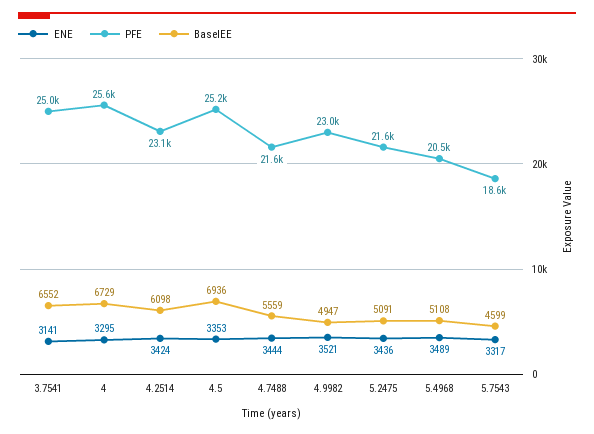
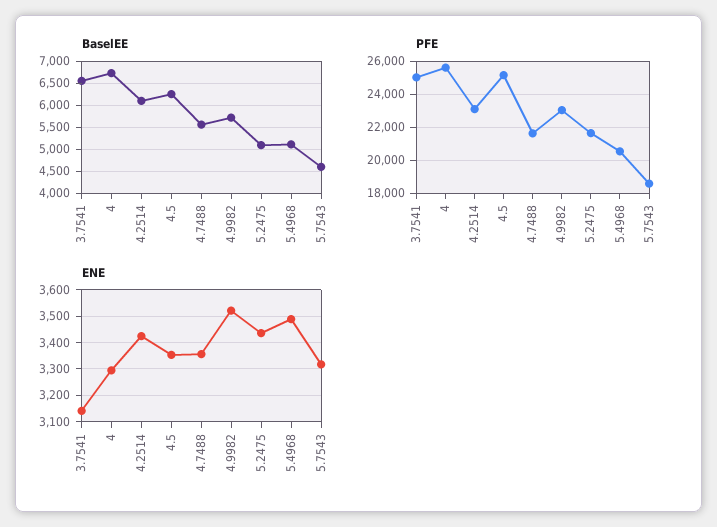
  {
    "ENE": {
      "3.7541": 3141,
      "4": 3295,
      "4.2514": 3424,
      "4.5": 3353,
-     "4.7488": 3444,
+     "4.7488": 3350,
      "4.9982": 3521,
      "5.2475": 3436,
      "5.4968": 3489,
      "5.7543": 3317
    },
    "PFE": {
      "3.7541": 25000,
      "4": 25600,
      "4.2514": 23100,
      "4.5": 25200,
      "4.7488": 21600,
      "4.9982": 23000,
      "5.2475": 21600,
      "5.4968": 20500,
      "5.7543": 18600
    },
    "BaselEE": {
      "3.7541": 6552,
      "4": 6729,
      "4.2514": 6098,
-     "4.5": 6936,
+     "4.5": 6250,
      "4.7488": 5559,
-     "4.9982": 4947,
+     "4.9982": 5750,
      "5.2475": 5091,
      "5.4968": 5108,
      "5.7543": 4599
    }
  }

